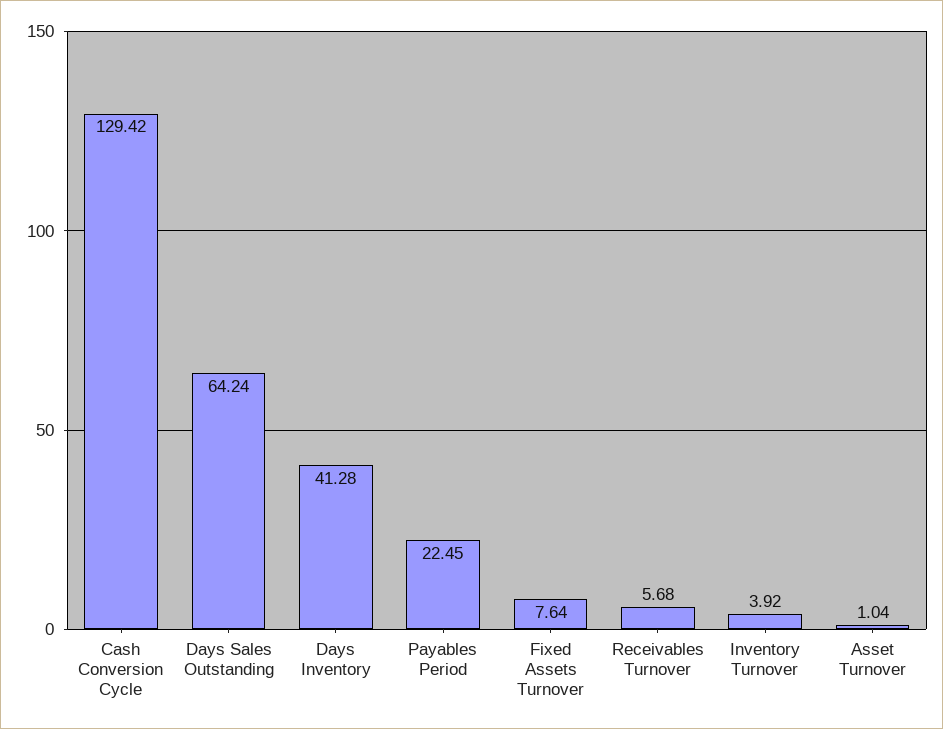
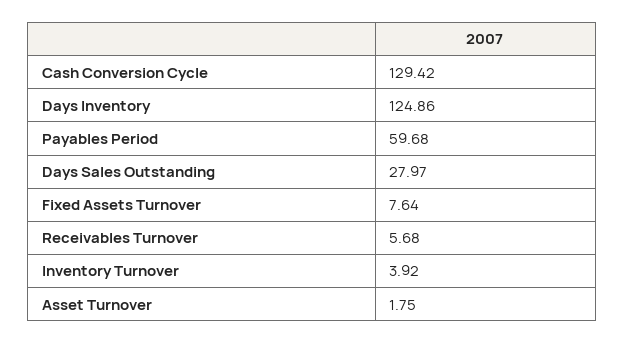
  {
    "Cash Conversion Cycle": 129.42,
-   "Days Sales Outstanding": 64.24,
+   "Days Sales Outstanding": 27.97,
-   "Days Inventory": 41.28,
+   "Days Inventory": 124.86,
-   "Payables Period": 22.45,
+   "Payables Period": 59.68,
    "Fixed Assets Turnover": 7.64,
    "Receivables Turnover": 5.68,
    "Inventory Turnover": 3.92,
-   "Asset Turnover": 1.04
+   "Asset Turnover": 1.75
  }

